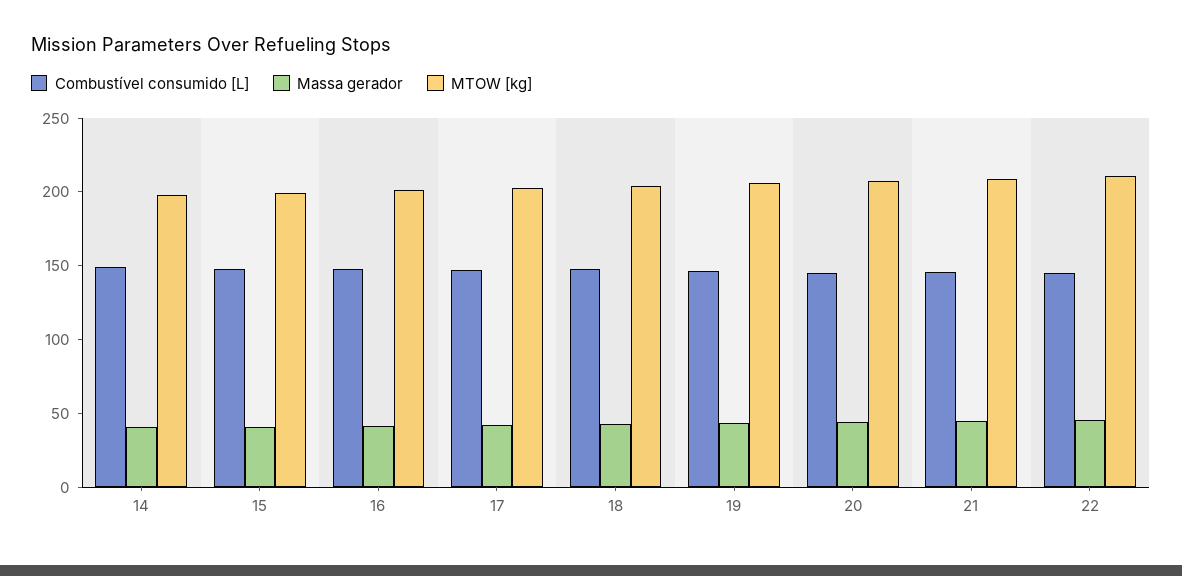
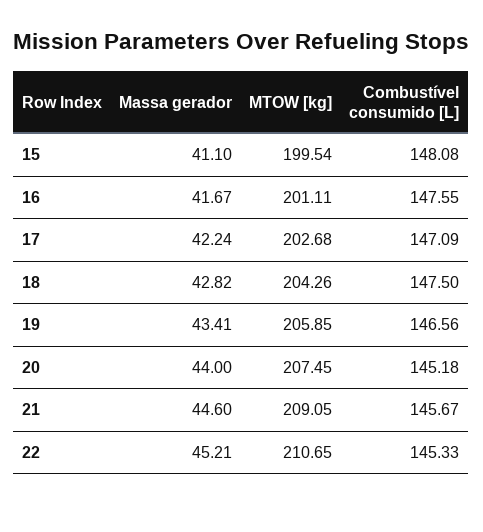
  {
    "Combustível consumido [L]": {
-     "14": 150,
      "15": 148.08,
      "16": 147.55,
      "17": 147.09,
      "18": 147.5,
      "19": 146.56,
      "20": 145.18,
      "21": 145.67,
      "22": 145.33
    },
    "Massa gerador": {
-     "14": 40,
      "15": 41.1,
      "16": 41.67,
      "17": 42.24,
      "18": 42.82,
      "19": 43.41,
      "20": 44,
      "21": 44.6,
      "22": 45.21
    },
    "MTOW [kg]": {
-     "14": 200,
      "15": 199.54,
      "16": 201.11,
      "17": 202.68,
      "18": 204.26,
      "19": 205.85,
      "20": 207.45,
      "21": 209.05,
      "22": 210.65
    }
  }

